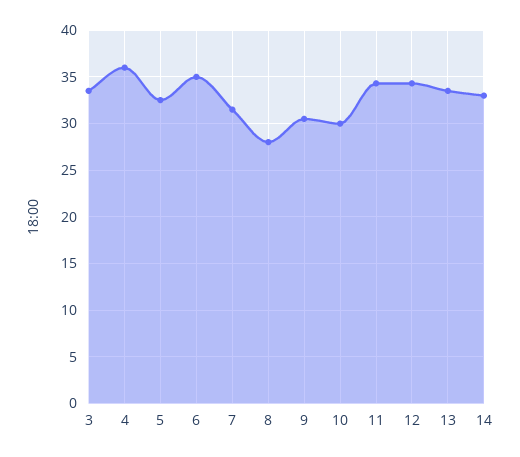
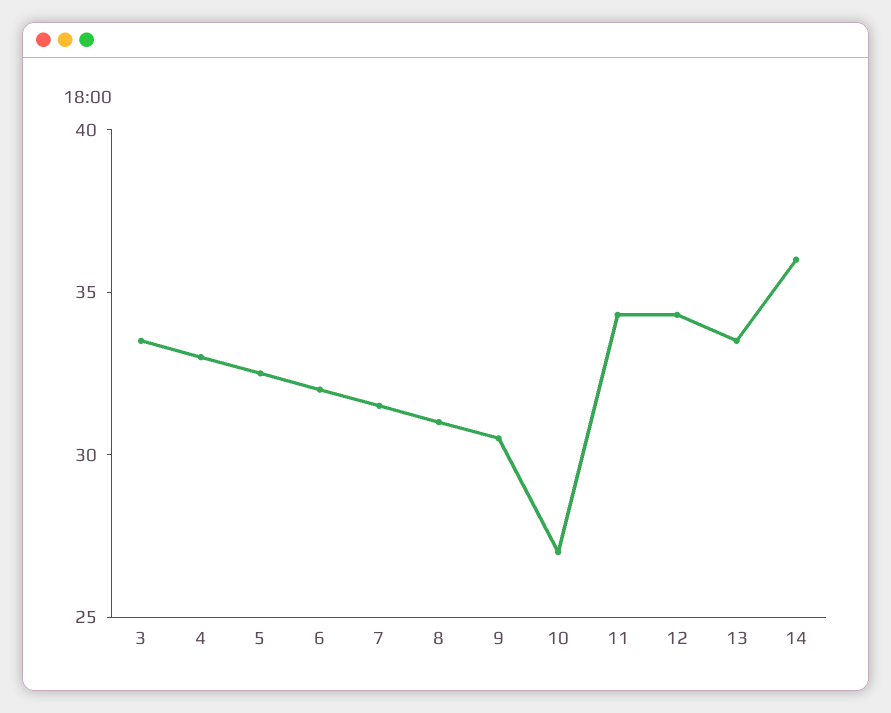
  {
    "3": 34,
-   "4": 36,
+   "4": 33,
    "5": 33,
-   "6": 35,
+   "6": 32,
    "7": 32,
-   "8": 28,
+   "8": 31,
    "9": 31,
-   "10": 30,
+   "10": 27,
    "11": 34,
    "12": 34,
    "13": 34,
-   "14": 33
+   "14": 36
  }

